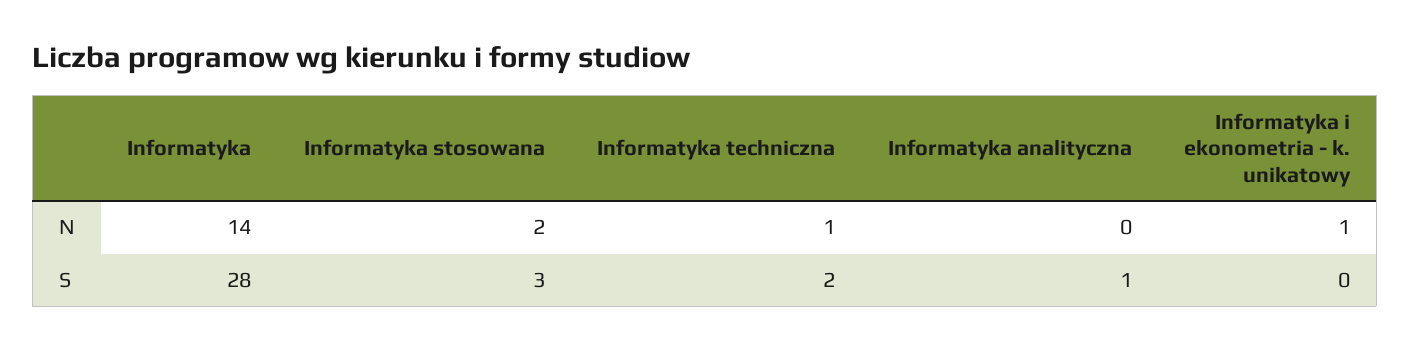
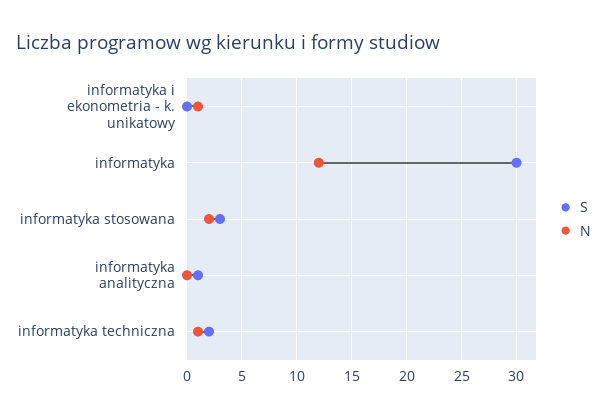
  {
    "N": {
-     "Informatyka": 14,
+     "Informatyka": 12,
      "Informatyka stosowana": 2,
      "Informatyka techniczna": 1,
      "Informatyka analityczna": 0,
      "Informatyka i ekonometria - k. unikatowy": 1
    },
    "S": {
-     "Informatyka": 28,
+     "Informatyka": 30,
      "Informatyka stosowana": 3,
      "Informatyka techniczna": 2,
      "Informatyka analityczna": 1,
      "Informatyka i ekonometria - k. unikatowy": 0
    }
  }

